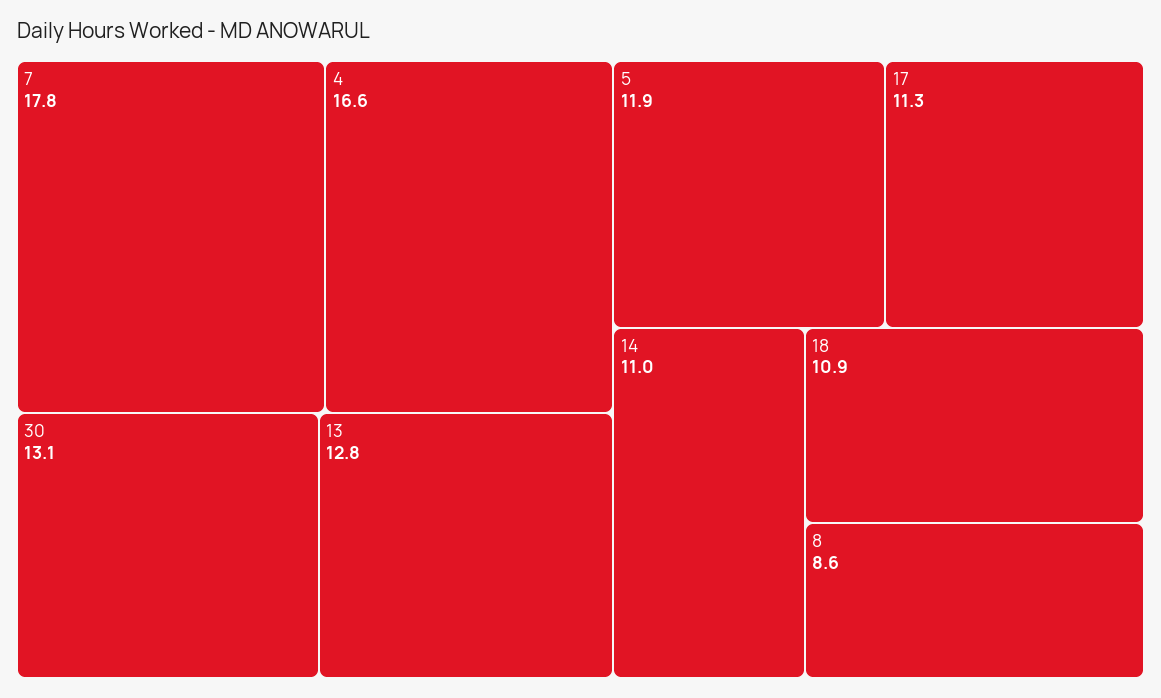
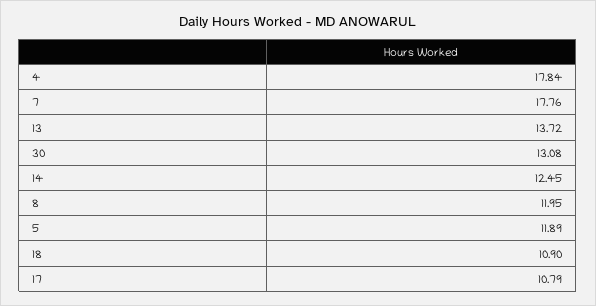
  {
    "7": 17.76,
-   "4": 16.6,
+   "4": 17.84,
    "30": 13.08,
-   "13": 12.8,
+   "13": 13.72,
    "5": 11.89,
-   "17": 11.3,
+   "17": 10.79,
-   "14": 11,
+   "14": 12.45,
    "18": 10.9,
-   "8": 8.6
+   "8": 11.95
  }

